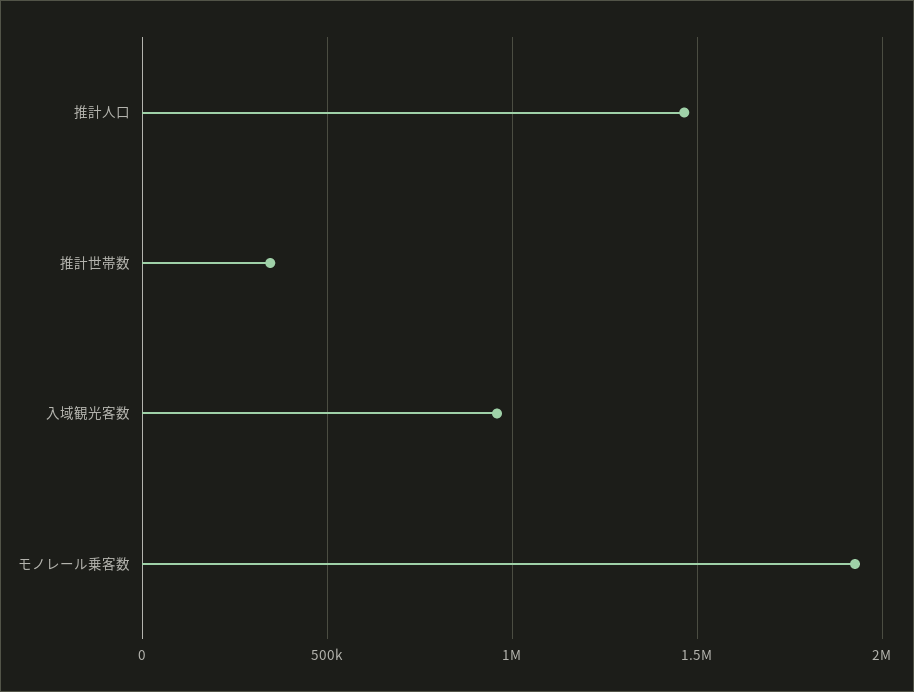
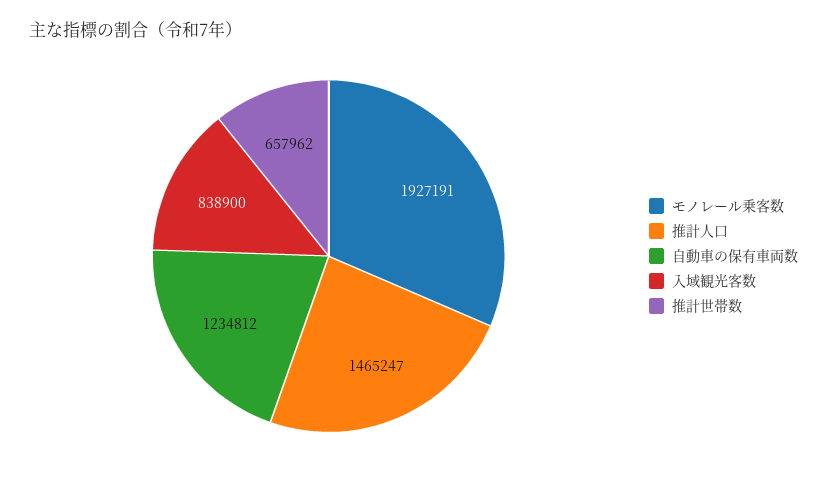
  {
    "推計人口": 1465247,
-   "推計世帯数": 350000,
+   "推計世帯数": 657962,
-   "入域観光客数": 950000,
+   "入域観光客数": 838900,
-   "モノレール乗客数": 1927191
+   "モノレール乗客数": 1927191,
+   "自動車の保有車両数": 1234812
  }

